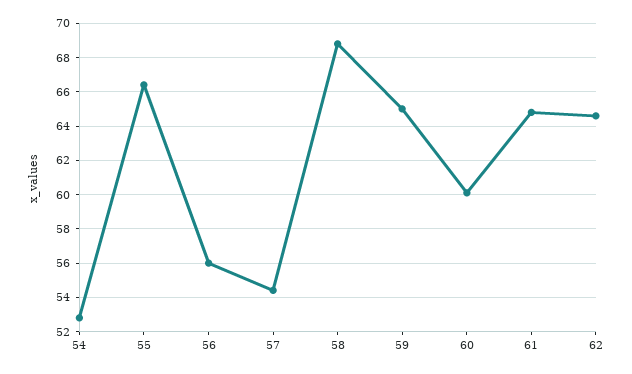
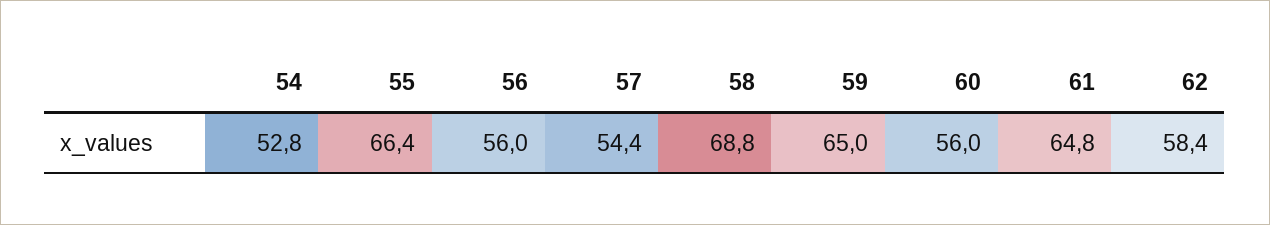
  {
    "54": 52.8,
    "55": 66.4,
    "56": 56,
    "57": 54.4,
    "58": 68.8,
    "59": 65,
-   "60": 60,
+   "60": 56,
    "61": 64.8,
-   "62": 64.5
+   "62": 58.4
  }

